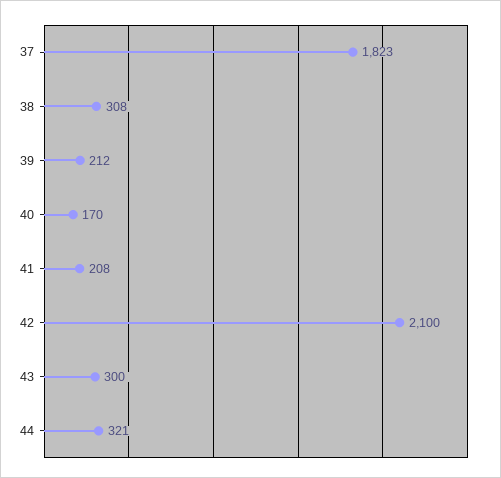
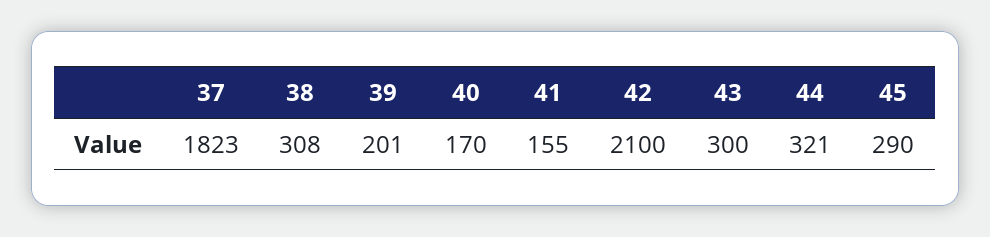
  {
    "37": 1823,
    "38": 308,
-   "39": 212,
+   "39": 201,
    "40": 170,
-   "41": 208,
+   "41": 155,
    "42": 2100,
    "43": 300,
-   "44": 321
+   "44": 321,
+   "45": 290
  }

